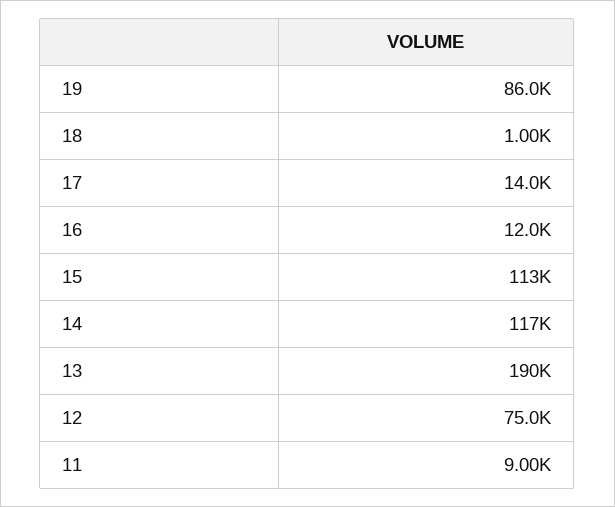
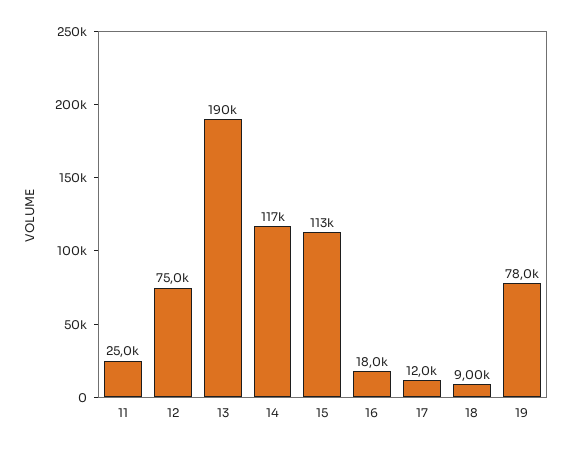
  {
-   "19": 86000,
+   "19": 78000,
-   "18": 1000,
+   "18": 9000,
-   "17": 14000,
+   "17": 12000,
-   "16": 12000,
+   "16": 18000,
    "15": 113000,
    "14": 117000,
    "13": 190000,
    "12": 75000,
-   "11": 9000
+   "11": 25000
  }

